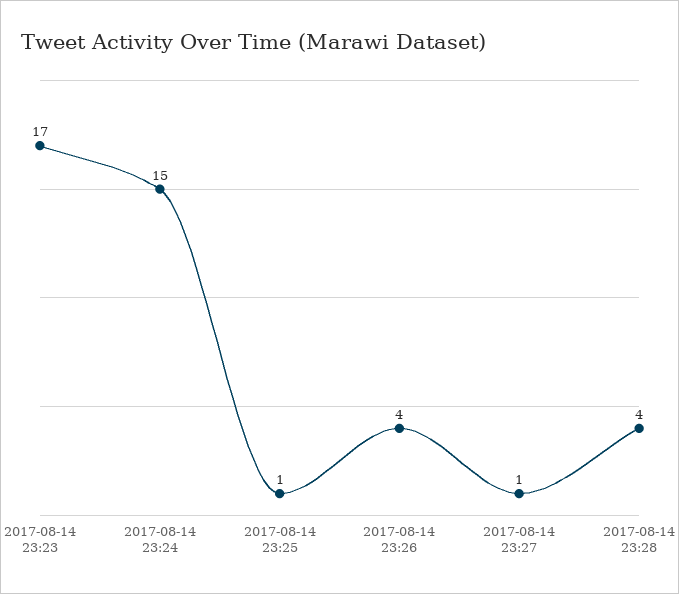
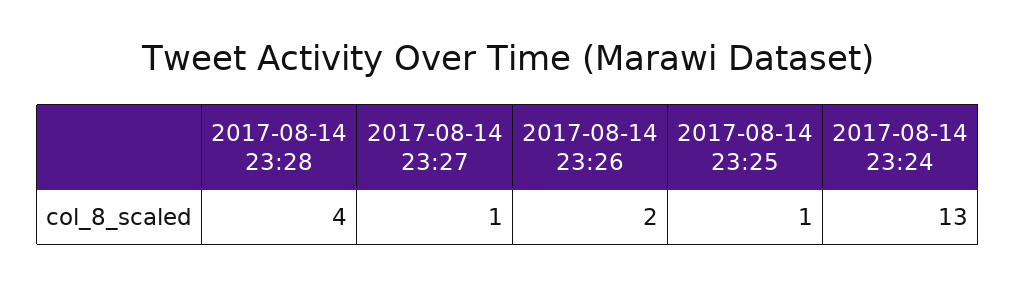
  {
-   "2017-08-14 23:23": 17,
-   "2017-08-14 23:24": 15,
+   "2017-08-14 23:24": 13,
    "2017-08-14 23:25": 1,
-   "2017-08-14 23:26": 4,
+   "2017-08-14 23:26": 2,
    "2017-08-14 23:27": 1,
    "2017-08-14 23:28": 4
  }

